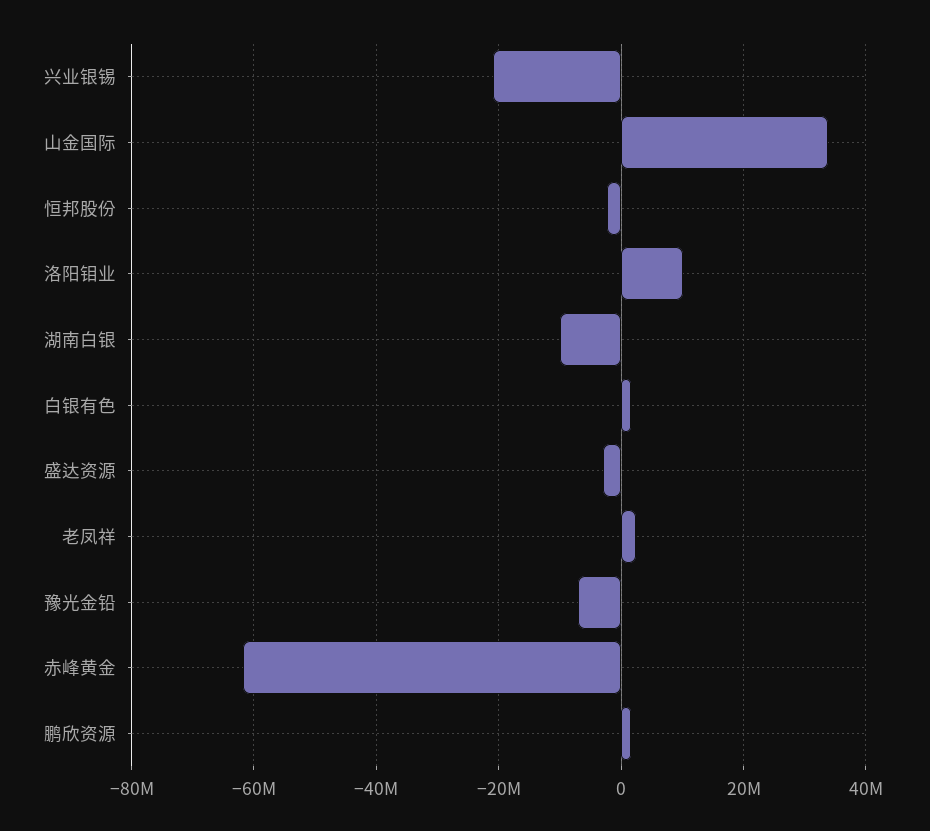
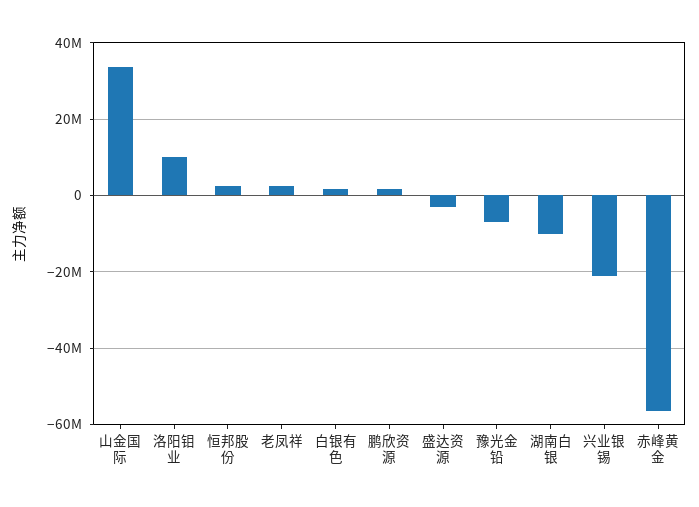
  {
    "兴业银锡": -20000000,
    "山金国际": 34000000,
-   "恒邦股份": -2000000,
+   "恒邦股份": 2000000,
    "洛阳钼业": 10000000,
    "湖南白银": -10000000,
    "白银有色": 2000000,
    "盛达资源": -2000000,
    "老凤祥": 2000000,
    "豫光金铅": -8000000,
-   "赤峰黄金": -62000000,
+   "赤峰黄金": -56000000,
    "鹏欣资源": 2000000
  }

